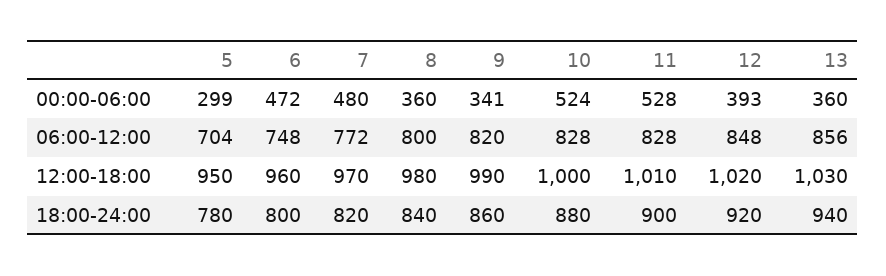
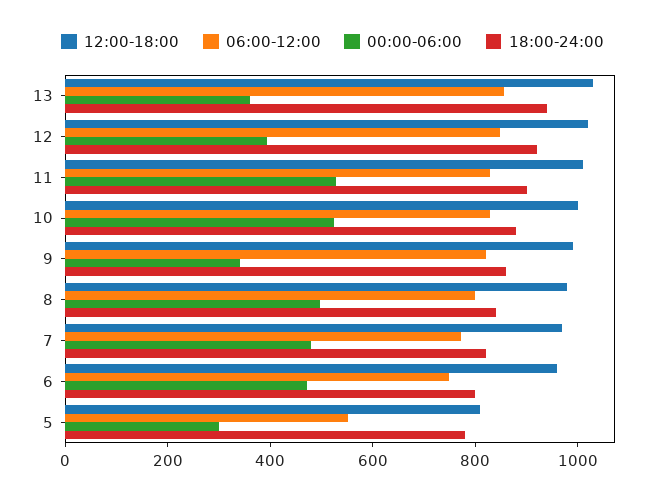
  {
    "00:00-06:00": {
      "5": 299,
      "6": 472,
      "7": 480,
-     "8": 360,
+     "8": 500,
      "9": 341,
      "10": 524,
      "11": 528,
      "12": 393,
      "13": 360
    },
    "06:00-12:00": {
-     "5": 704,
+     "5": 550,
      "6": 748,
      "7": 772,
      "8": 800,
      "9": 820,
      "10": 828,
      "11": 828,
      "12": 848,
      "13": 856
    },
    "12:00-18:00": {
-     "5": 950,
+     "5": 800,
      "6": 960,
      "7": 970,
      "8": 980,
      "9": 990,
      "10": 1000,
      "11": 1010,
      "12": 1020,
      "13": 1030
    },
    "18:00-24:00": {
      "5": 780,
      "6": 800,
      "7": 820,
      "8": 840,
      "9": 860,
      "10": 880,
      "11": 900,
      "12": 920,
      "13": 940
    }
  }

